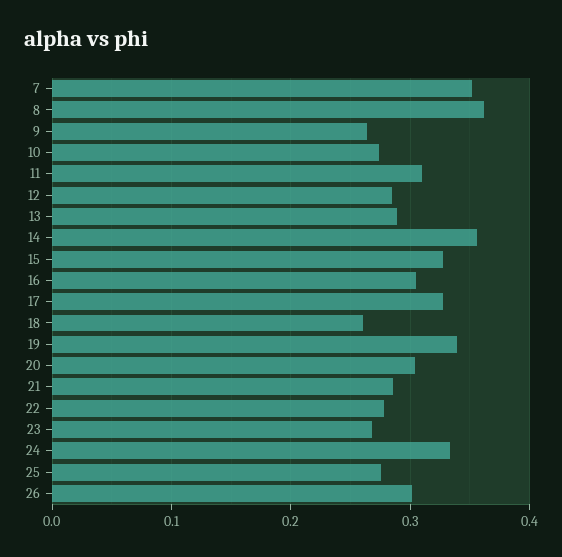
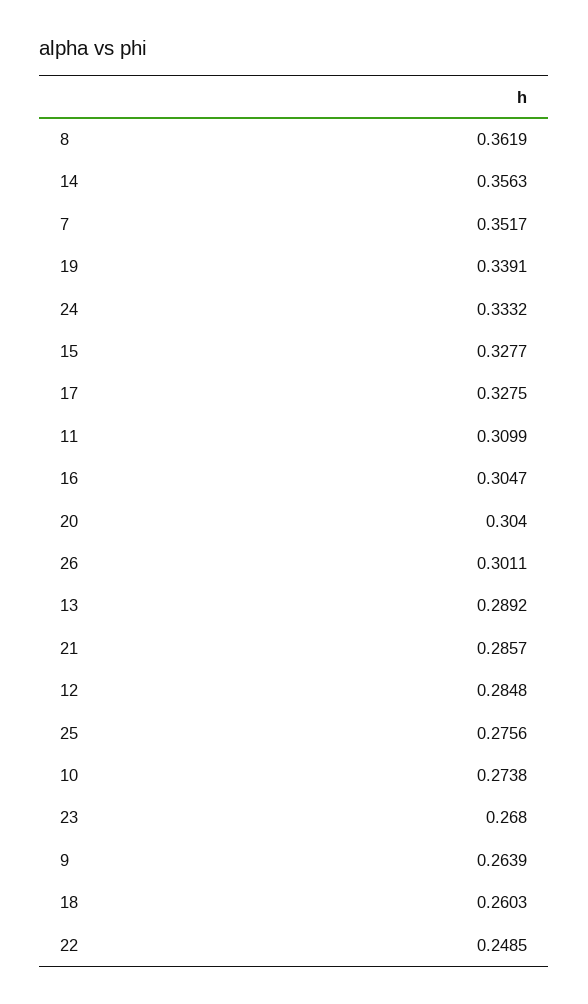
  {
    "7": 0.3517,
    "8": 0.3619,
    "9": 0.2639,
    "10": 0.2738,
    "11": 0.3099,
    "12": 0.2848,
    "13": 0.2892,
    "14": 0.3563,
    "15": 0.3277,
    "16": 0.3047,
    "17": 0.3275,
    "18": 0.2603,
    "19": 0.3391,
    "20": 0.304,
    "21": 0.2857,
-   "22": 0.28,
+   "22": 0.2485,
    "23": 0.268,
    "24": 0.3332,
    "25": 0.2756,
    "26": 0.3011
  }

